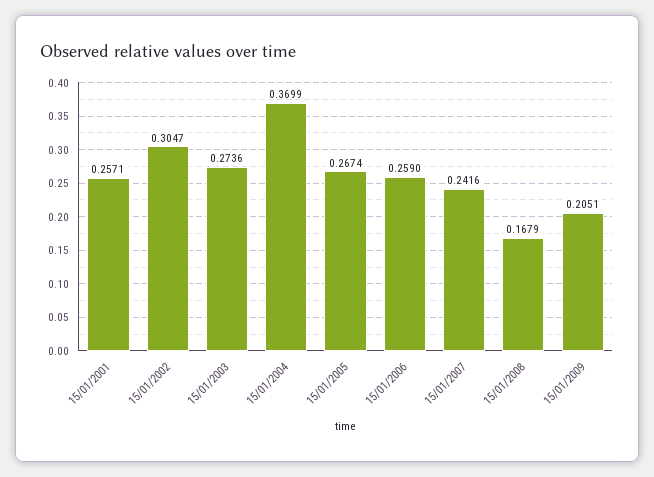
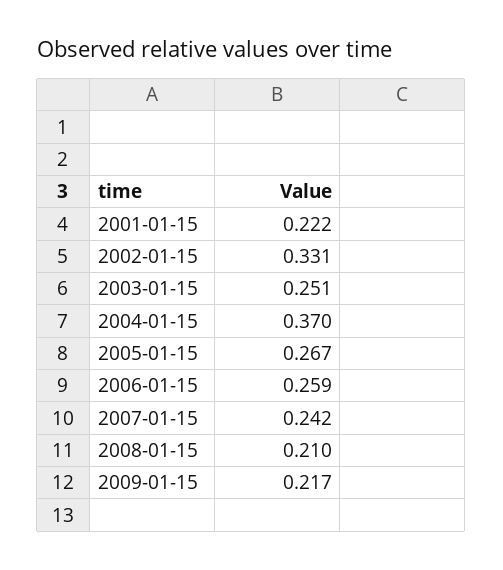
  {
-   "15/01/2001": 0.2571,
+   "15/01/2001": 0.222,
-   "15/01/2002": 0.3047,
+   "15/01/2002": 0.331,
-   "15/01/2003": 0.2736,
+   "15/01/2003": 0.251,
    "15/01/2004": 0.3699,
    "15/01/2005": 0.2674,
    "15/01/2006": 0.259,
    "15/01/2007": 0.2416,
-   "15/01/2008": 0.1679,
+   "15/01/2008": 0.21,
-   "15/01/2009": 0.2051
+   "15/01/2009": 0.217
  }

